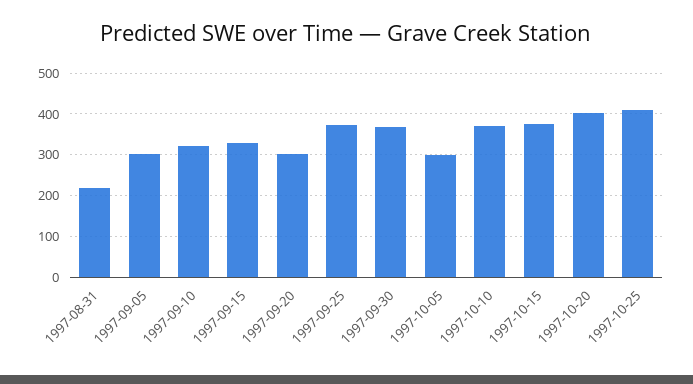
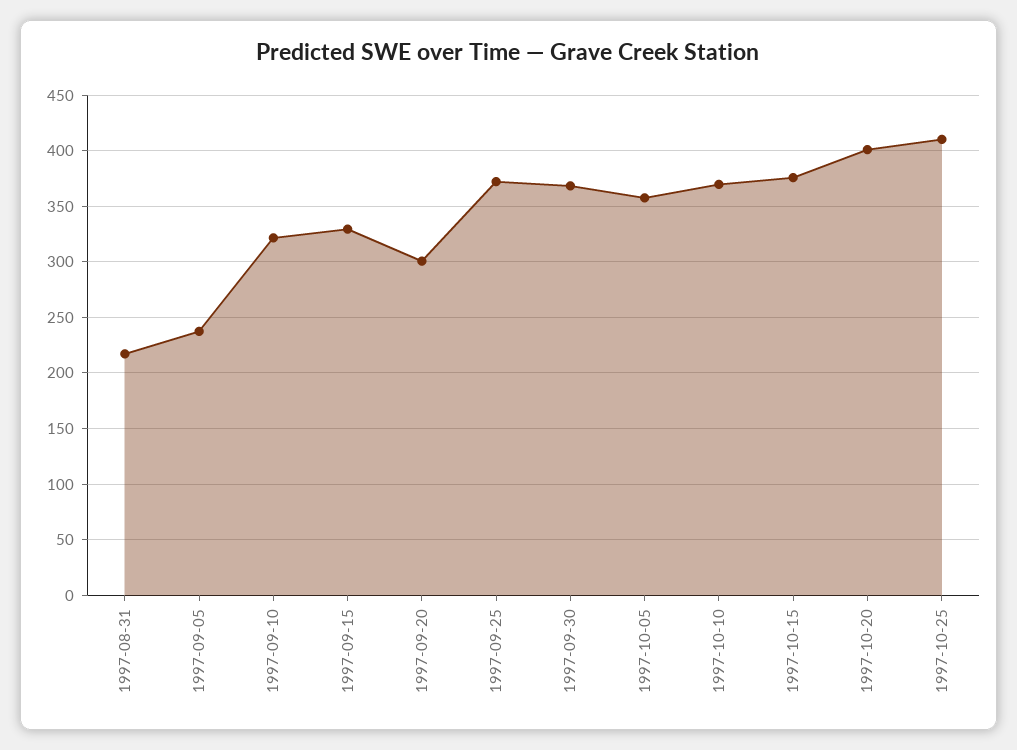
  {
    "1997-08-31": 220,
-   "1997-09-05": 300,
+   "1997-09-05": 240,
    "1997-09-10": 320,
    "1997-09-15": 330,
    "1997-09-20": 300,
    "1997-09-25": 370,
    "1997-09-30": 370,
-   "1997-10-05": 300,
+   "1997-10-05": 360,
    "1997-10-10": 370,
    "1997-10-15": 380,
    "1997-10-20": 400,
    "1997-10-25": 410
  }

